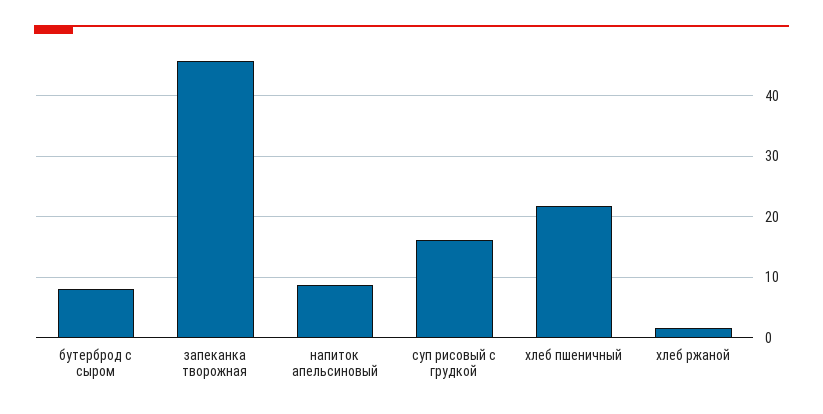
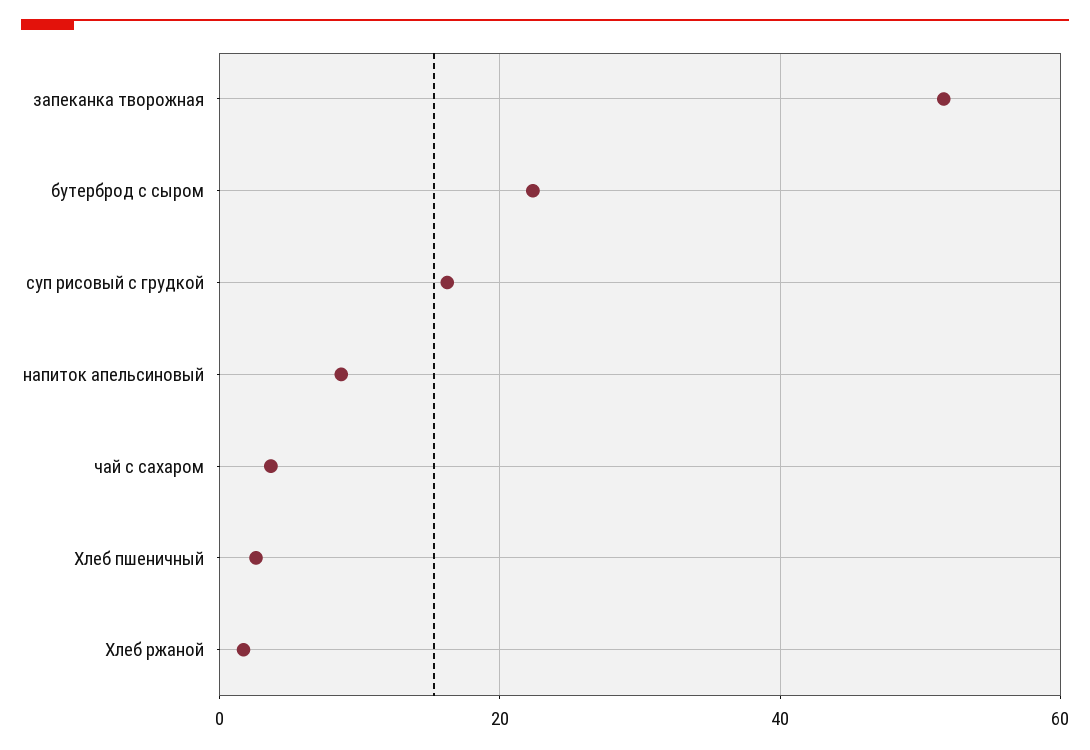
  {
-   "бутерброд с сыром": 8,
+   "бутерброд с сыром": 22,
-   "запеканка творожная": 46,
+   "запеканка творожная": 52,
    "напиток апельсиновый": 9,
    "суп рисовый с грудкой": 16,
-   "хлеб пшеничный": 22,
+   "хлеб пшеничный": 2,
-   "хлеб ржаной": 2
+   "хлеб ржаной": 2,
+   "чай с сахаром": 4
  }

